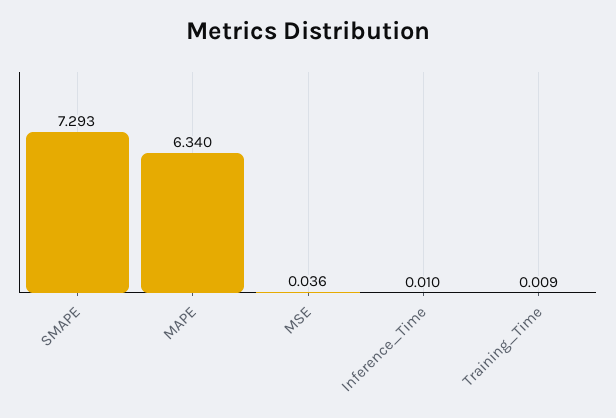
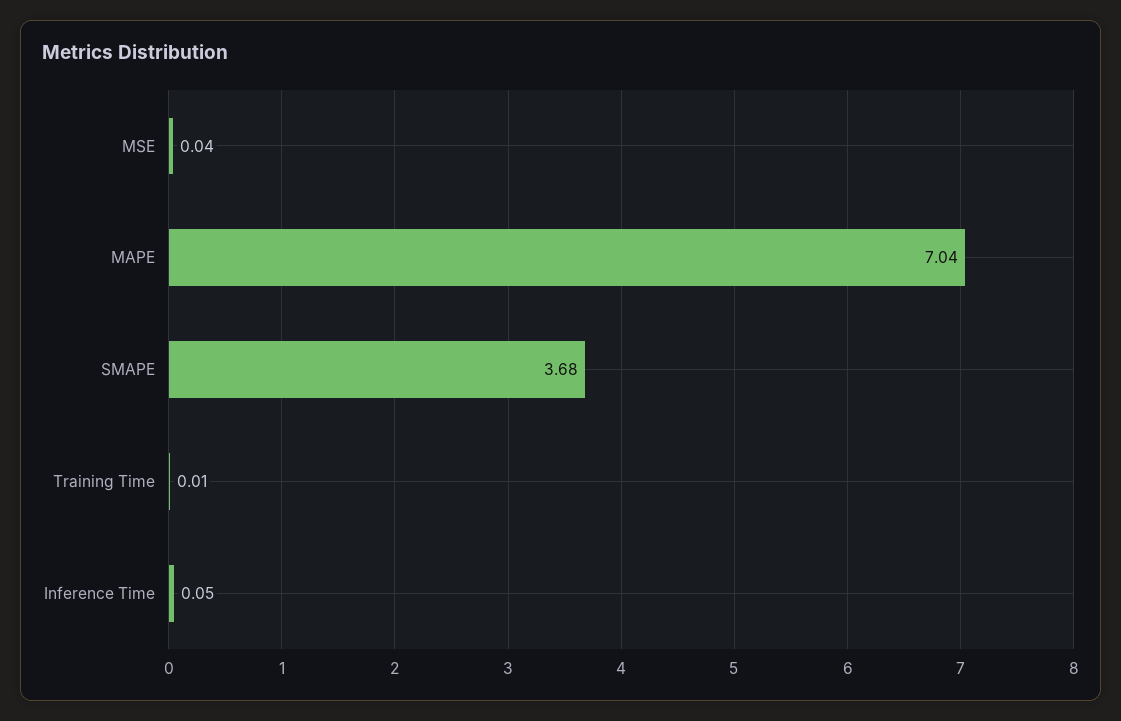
  {
-   "SMAPE": 7.293,
+   "SMAPE": 3.68,
-   "MAPE": 6.34,
+   "MAPE": 7.04,
    "MSE": 0.036,
-   "Inference_Time": 0.01,
+   "Inference_Time": 0.05,
    "Training_Time": 0.009
  }

